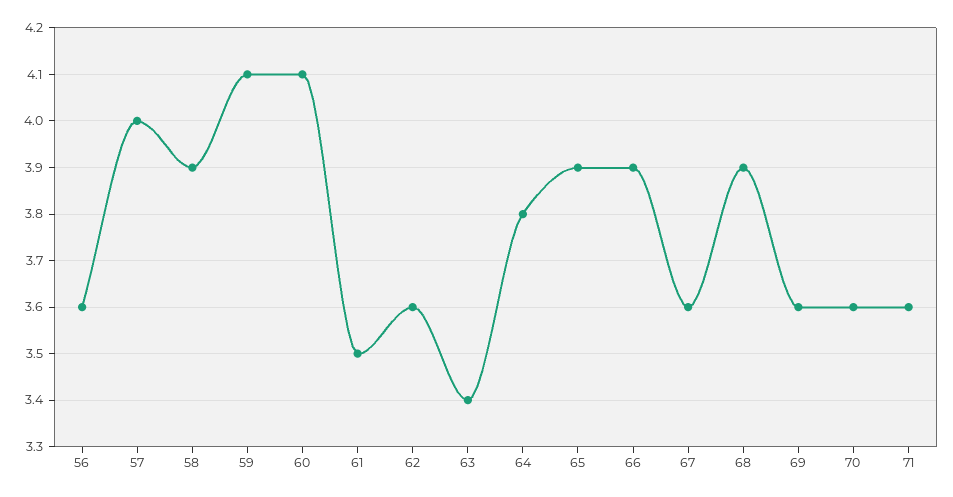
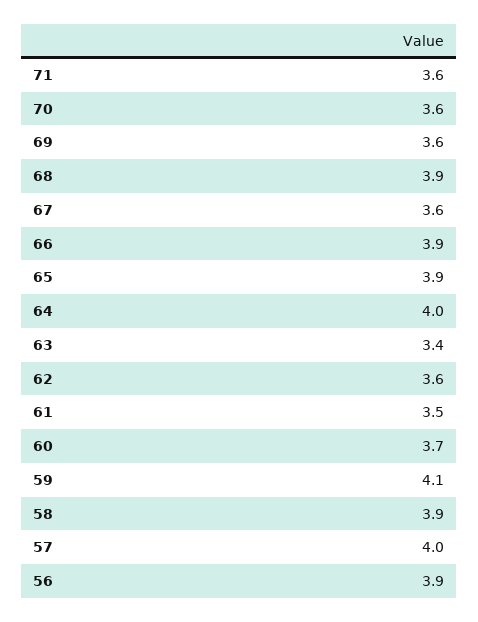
  {
-   "56": 3.6,
+   "56": 3.9,
    "57": 4,
    "58": 3.9,
    "59": 4.1,
-   "60": 4.1,
+   "60": 3.7,
    "61": 3.5,
    "62": 3.6,
    "63": 3.4,
-   "64": 3.8,
+   "64": 4,
    "65": 3.9,
    "66": 3.9,
    "67": 3.6,
    "68": 3.9,
    "69": 3.6,
    "70": 3.6,
    "71": 3.6
  }

